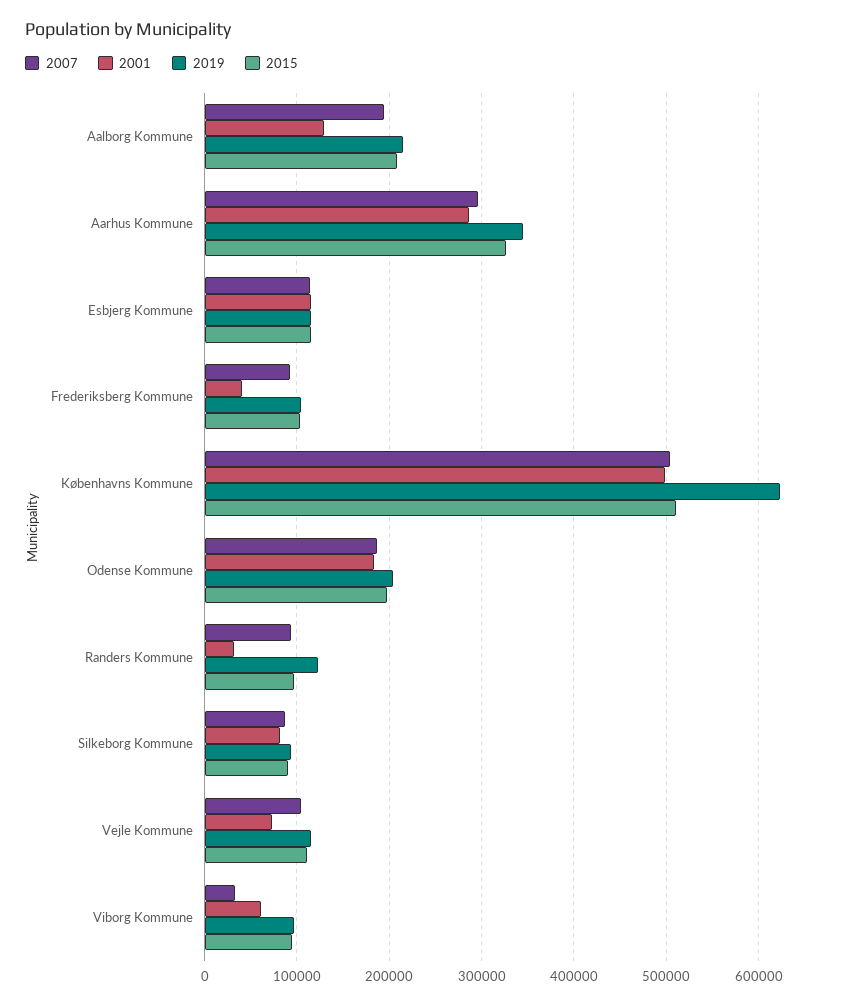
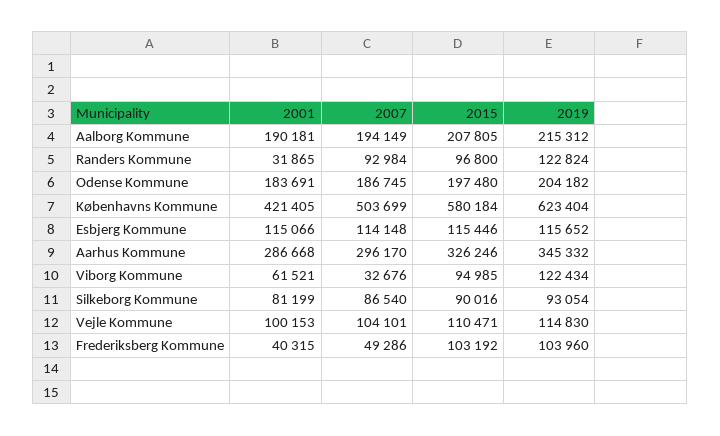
  {
    "2007": {
      "Aalborg Kommune": 194149,
      "Aarhus Kommune": 296170,
      "Esbjerg Kommune": 114148,
-     "Frederiksberg Kommune": 90000,
+     "Frederiksberg Kommune": 49286,
      "Københavns Kommune": 503699,
      "Odense Kommune": 186745,
      "Randers Kommune": 92984,
      "Silkeborg Kommune": 86540,
      "Vejle Kommune": 104101,
      "Viborg Kommune": 32676
    },
    "2001": {
-     "Aalborg Kommune": 130000,
+     "Aalborg Kommune": 190181,
      "Aarhus Kommune": 286668,
      "Esbjerg Kommune": 115066,
      "Frederiksberg Kommune": 40315,
-     "Københavns Kommune": 500000,
+     "Københavns Kommune": 421405,
      "Odense Kommune": 183691,
      "Randers Kommune": 31865,
      "Silkeborg Kommune": 81199,
-     "Vejle Kommune": 70000,
+     "Vejle Kommune": 100153,
      "Viborg Kommune": 61521
    },
    "2019": {
      "Aalborg Kommune": 215312,
      "Aarhus Kommune": 345332,
      "Esbjerg Kommune": 115652,
      "Frederiksberg Kommune": 103960,
      "Københavns Kommune": 623404,
      "Odense Kommune": 204182,
      "Randers Kommune": 122824,
      "Silkeborg Kommune": 93054,
      "Vejle Kommune": 114830,
-     "Viborg Kommune": 100000
+     "Viborg Kommune": 122434
    },
    "2015": {
      "Aalborg Kommune": 207805,
      "Aarhus Kommune": 326246,
      "Esbjerg Kommune": 115446,
      "Frederiksberg Kommune": 103192,
-     "Københavns Kommune": 510000,
+     "Københavns Kommune": 580184,
      "Odense Kommune": 197480,
      "Randers Kommune": 96800,
      "Silkeborg Kommune": 90016,
      "Vejle Kommune": 110471,
      "Viborg Kommune": 94985
    }
  }

